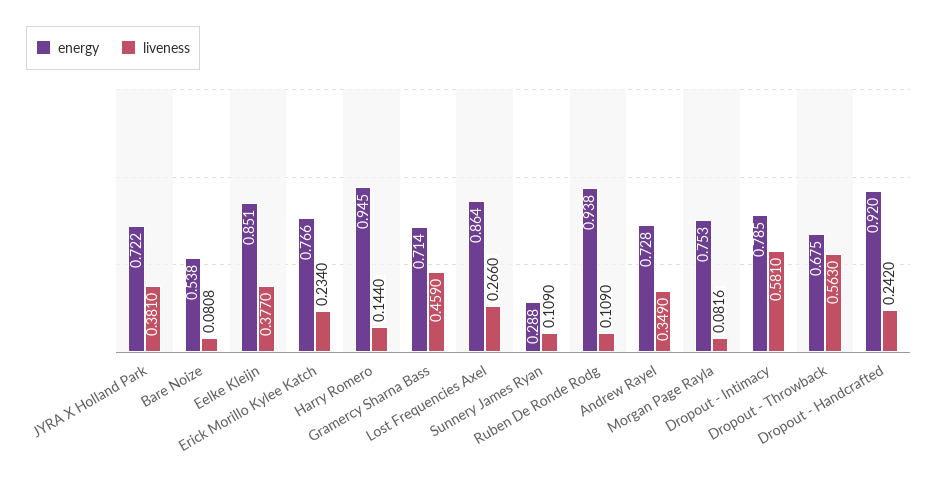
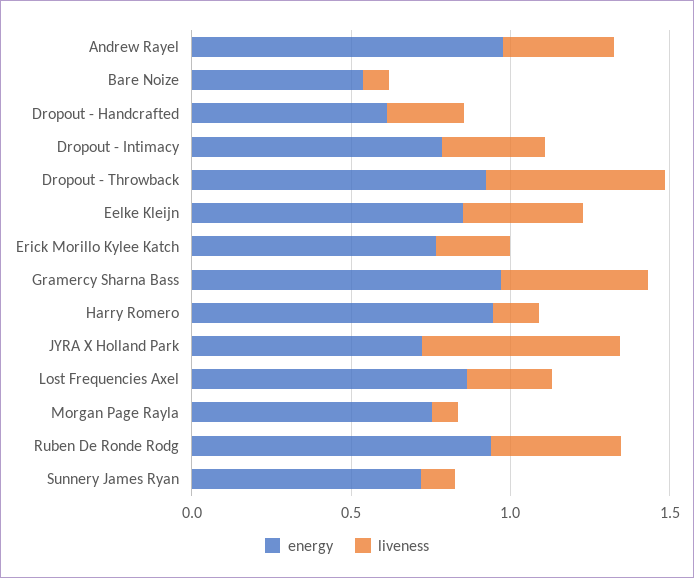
  {
    "energy": {
      "JYRA X Holland Park": 0.722,
      "Bare Noize": 0.538,
      "Eelke Kleijn": 0.851,
      "Erick Morillo Kylee Katch": 0.766,
      "Harry Romero": 0.945,
-     "Gramercy Sharna Bass": 0.714,
+     "Gramercy Sharna Bass": 1,
      "Lost Frequencies Axel": 0.864,
-     "Sunnery James Ryan": 0.288,
+     "Sunnery James Ryan": 0.7,
      "Ruben De Ronde Rodg": 0.938,
-     "Andrew Rayel": 0.728,
+     "Andrew Rayel": 1,
      "Morgan Page Rayla": 0.753,
      "Dropout - Intimacy": 0.785,
-     "Dropout - Throwback": 0.675,
+     "Dropout - Throwback": 0.9,
-     "Dropout - Handcrafted": 0.92
+     "Dropout - Handcrafted": 0.6
    },
    "liveness": {
-     "JYRA X Holland Park": 0.381,
+     "JYRA X Holland Park": 0.6,
      "Bare Noize": 0.0808,
      "Eelke Kleijn": 0.377,
      "Erick Morillo Kylee Katch": 0.234,
      "Harry Romero": 0.144,
      "Gramercy Sharna Bass": 0.459,
      "Lost Frequencies Axel": 0.266,
      "Sunnery James Ryan": 0.109,
-     "Ruben De Ronde Rodg": 0.109,
+     "Ruben De Ronde Rodg": 0.4,
      "Andrew Rayel": 0.349,
      "Morgan Page Rayla": 0.0816,
-     "Dropout - Intimacy": 0.581,
+     "Dropout - Intimacy": 0.3,
      "Dropout - Throwback": 0.563,
      "Dropout - Handcrafted": 0.242
    }
  }

